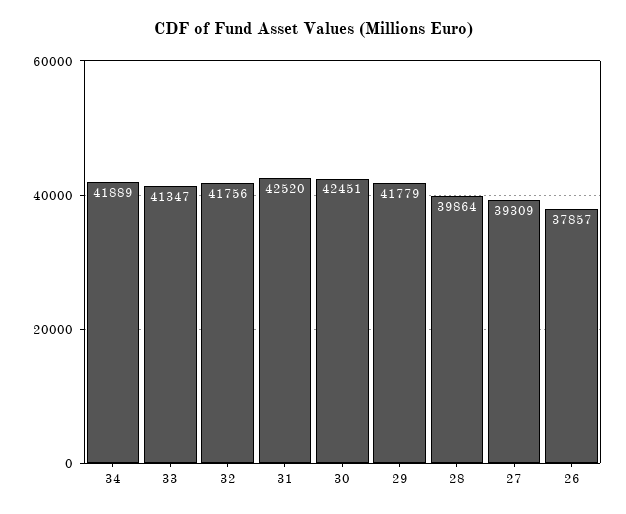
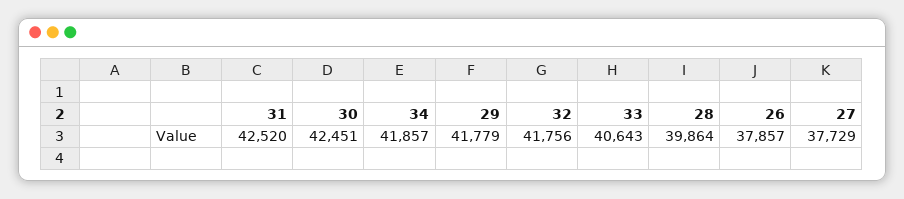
  {
-   "34": 41889,
+   "34": 41857,
-   "33": 41347,
+   "33": 40643,
    "32": 41756,
    "31": 42520,
    "30": 42451,
    "29": 41779,
    "28": 39864,
-   "27": 39309,
+   "27": 37729,
    "26": 37857
  }

